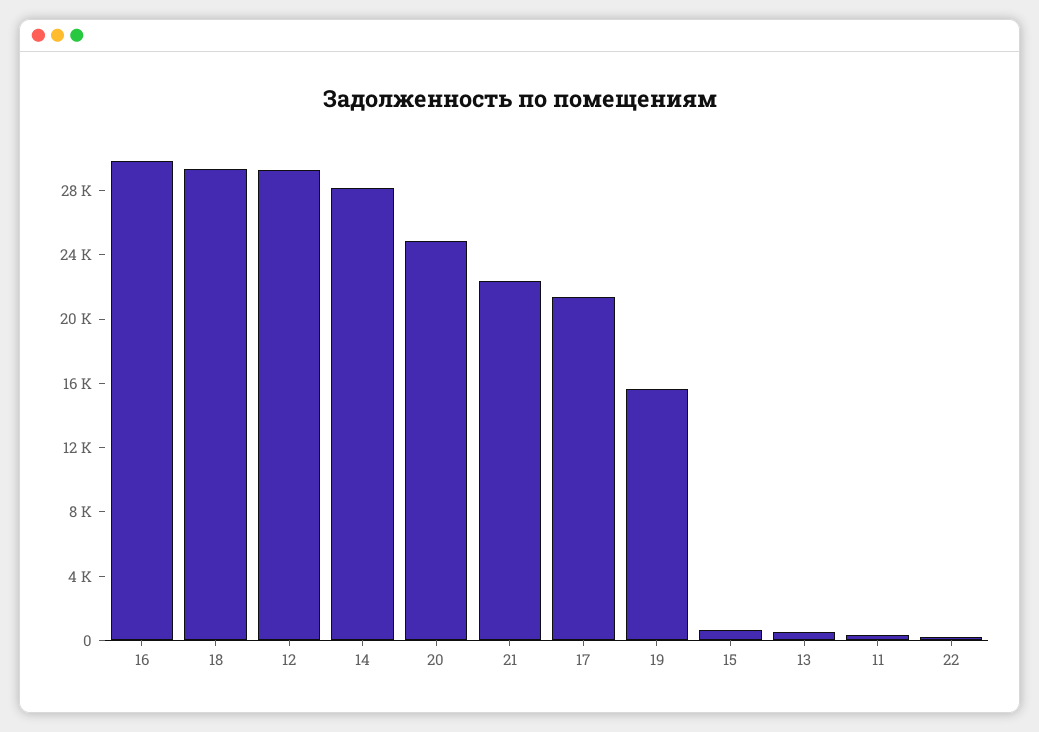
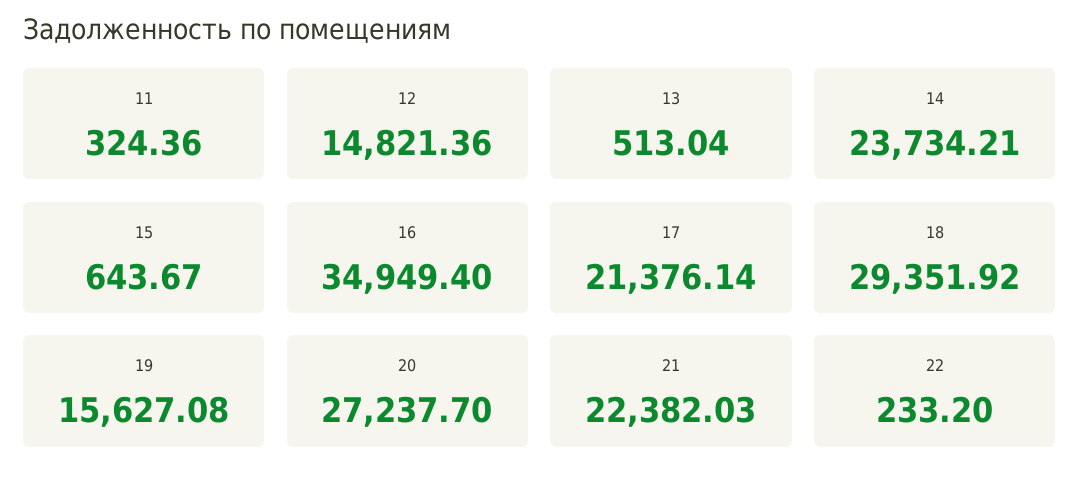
  {
-   "16": 30000,
+   "16": 34949.4,
    "18": 29351.92,
-   "12": 29000,
+   "12": 14821.36,
-   "14": 28000,
+   "14": 23734.21,
-   "20": 25000,
+   "20": 27237.7,
    "21": 22382.03,
    "17": 21376.14,
    "19": 15627.08,
    "15": 643.67,
    "13": 513.04,
    "11": 324.36,
    "22": 233.2
  }

